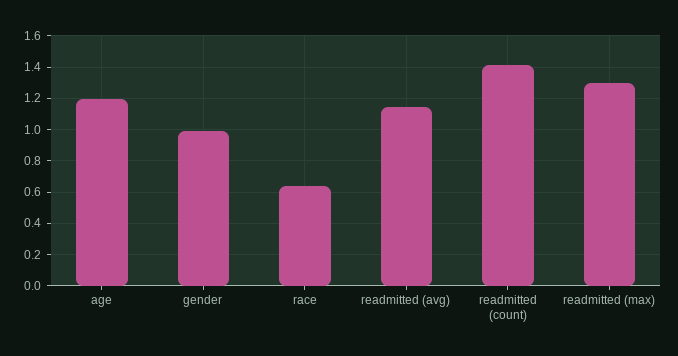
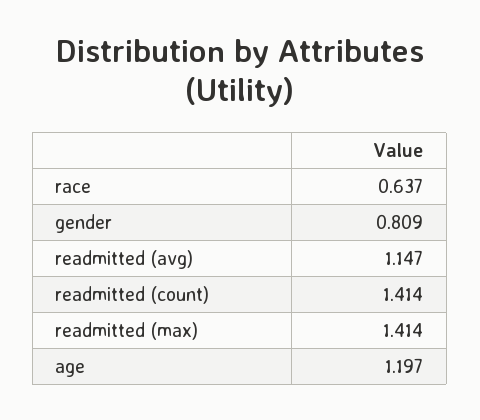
  {
    "age": 1.197,
-   "gender": 1,
+   "gender": 0.809,
    "race": 0.637,
    "readmitted (avg)": 1.147,
    "readmitted (count)": 1.414,
-   "readmitted (max)": 1.3
+   "readmitted (max)": 1.414
  }

